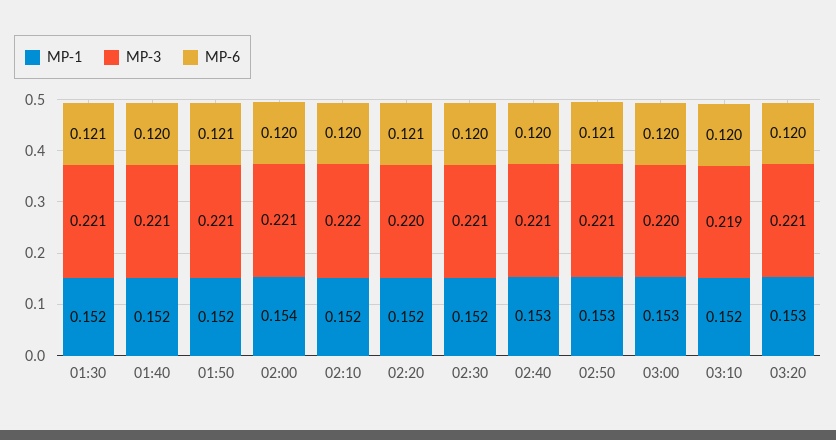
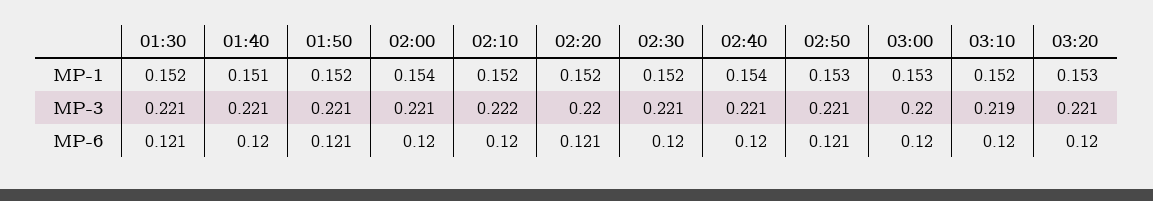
  {
    "MP-1": {
      "01:30": 0.152,
-     "01:40": 0.152,
+     "01:40": 0.151,
      "01:50": 0.152,
      "02:00": 0.154,
      "02:10": 0.152,
      "02:20": 0.152,
      "02:30": 0.152,
-     "02:40": 0.153,
+     "02:40": 0.154,
      "02:50": 0.153,
      "03:00": 0.153,
      "03:10": 0.152,
      "03:20": 0.153
    },
    "MP-3": {
      "01:30": 0.221,
      "01:40": 0.221,
      "01:50": 0.221,
      "02:00": 0.221,
      "02:10": 0.222,
      "02:20": 0.22,
      "02:30": 0.221,
      "02:40": 0.221,
      "02:50": 0.221,
      "03:00": 0.22,
      "03:10": 0.219,
      "03:20": 0.221
    },
    "MP-6": {
      "01:30": 0.121,
      "01:40": 0.12,
      "01:50": 0.121,
      "02:00": 0.12,
      "02:10": 0.12,
      "02:20": 0.121,
      "02:30": 0.12,
      "02:40": 0.12,
      "02:50": 0.121,
      "03:00": 0.12,
      "03:10": 0.12,
      "03:20": 0.12
    }
  }

